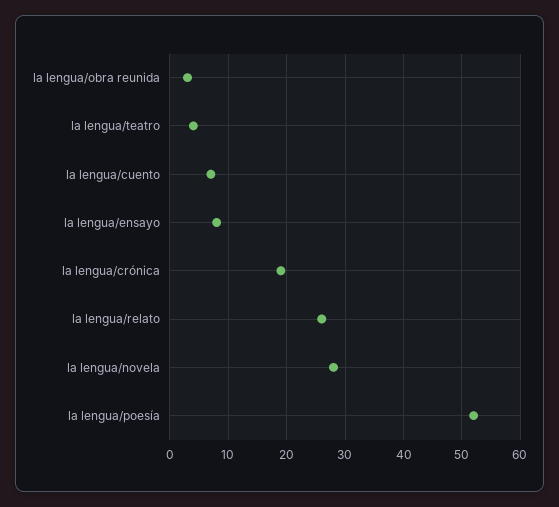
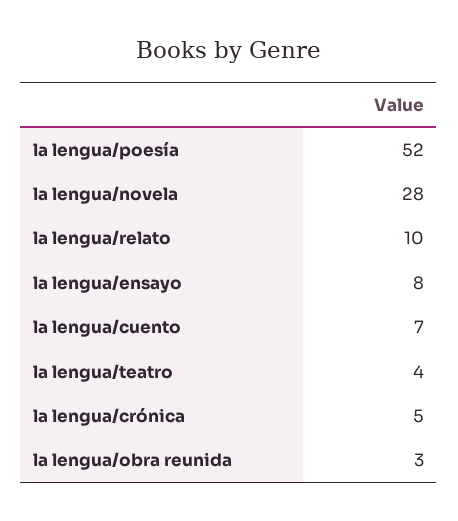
  {
    "la lengua/obra reunida": 3,
    "la lengua/teatro": 4,
    "la lengua/cuento": 7,
    "la lengua/ensayo": 8,
-   "la lengua/crónica": 20,
+   "la lengua/crónica": 5,
-   "la lengua/relato": 25,
+   "la lengua/relato": 10,
    "la lengua/novela": 28,
    "la lengua/poesía": 52
  }

